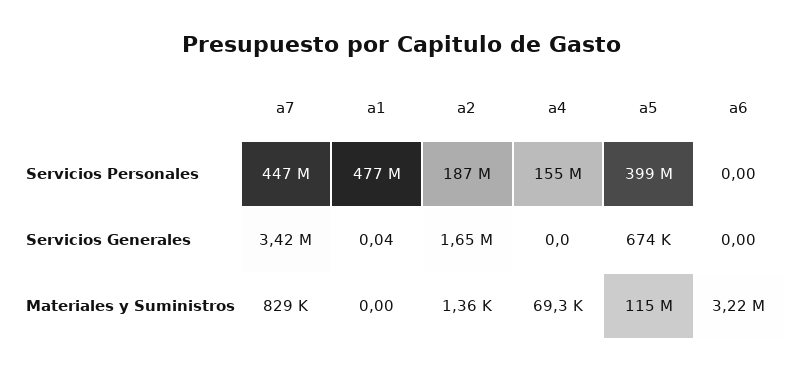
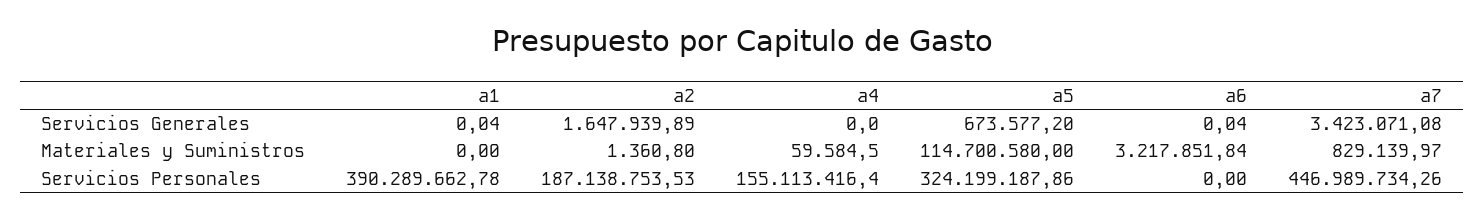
  {
    "a7": {
      "Servicios Personales": 446989734.26,
      "Servicios Generales": 3423071.08,
      "Materiales y Suministros": 829139.97
    },
    "a1": {
-     "Servicios Personales": 477000000,
+     "Servicios Personales": 390289662.78,
      "Servicios Generales": 0.04,
      "Materiales y Suministros": 0
    },
    "a2": {
      "Servicios Personales": 187138753.53,
      "Servicios Generales": 1647939.89,
      "Materiales y Suministros": 1360.8
    },
    "a4": {
      "Servicios Personales": 155113416.4,
      "Servicios Generales": 0,
-     "Materiales y Suministros": 69300
+     "Materiales y Suministros": 59584.5
    },
    "a5": {
-     "Servicios Personales": 399000000,
+     "Servicios Personales": 324199187.86,
      "Servicios Generales": 673577.2,
      "Materiales y Suministros": 114700580
    },
    "a6": {
      "Servicios Personales": 0,
-     "Servicios Generales": 0,
+     "Servicios Generales": 0.04,
      "Materiales y Suministros": 3217851.84
    }
  }

